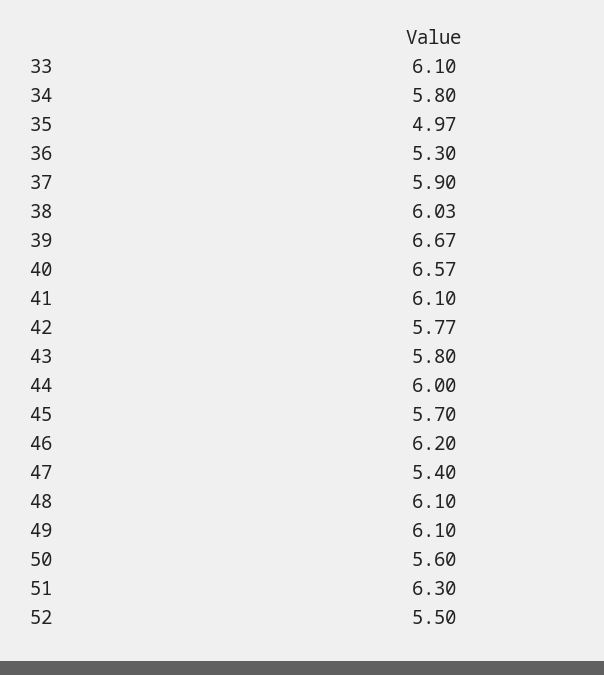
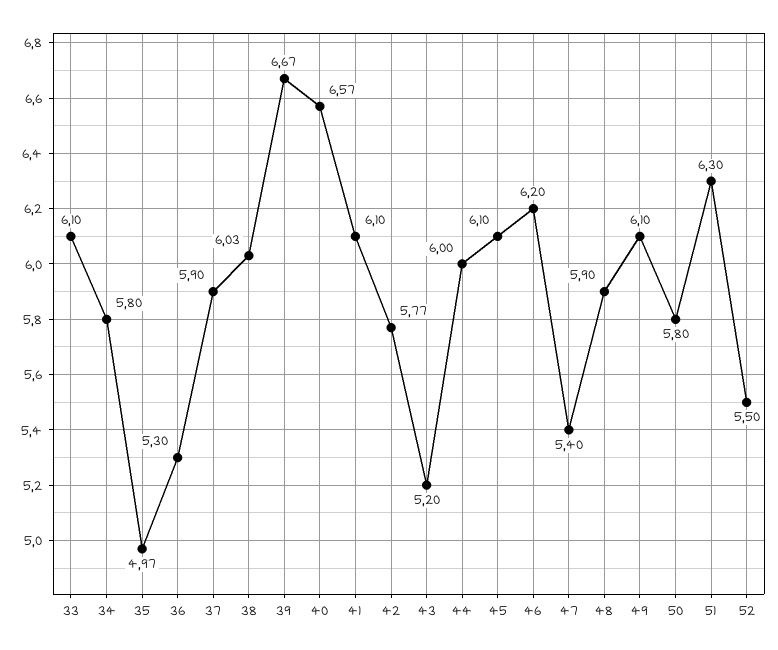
  {
    "33": 6.1,
    "34": 5.8,
    "35": 4.97,
    "36": 5.3,
    "37": 5.9,
    "38": 6.03,
    "39": 6.67,
    "40": 6.57,
    "41": 6.1,
    "42": 5.77,
-   "43": 5.8,
+   "43": 5.2,
    "44": 6,
-   "45": 5.7,
+   "45": 6.1,
    "46": 6.2,
    "47": 5.4,
-   "48": 6.1,
+   "48": 5.9,
    "49": 6.1,
-   "50": 5.6,
+   "50": 5.8,
    "51": 6.3,
    "52": 5.5
  }

